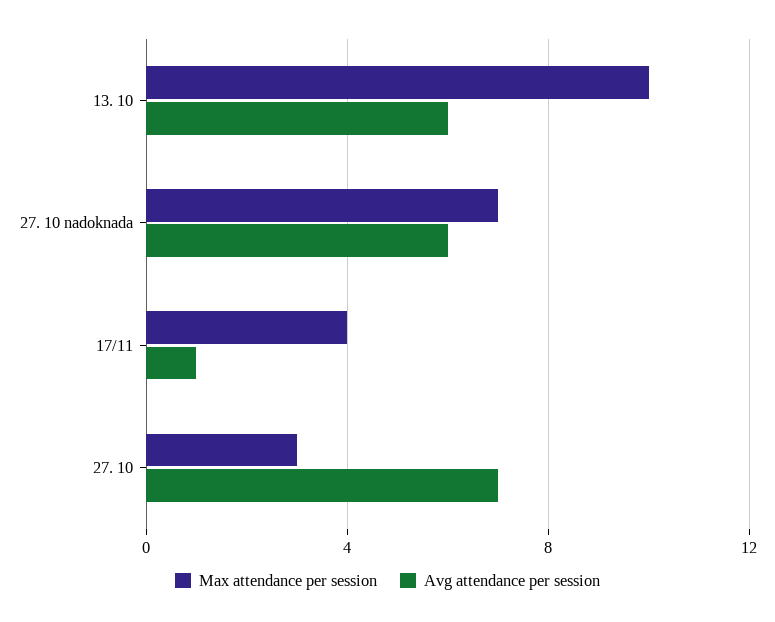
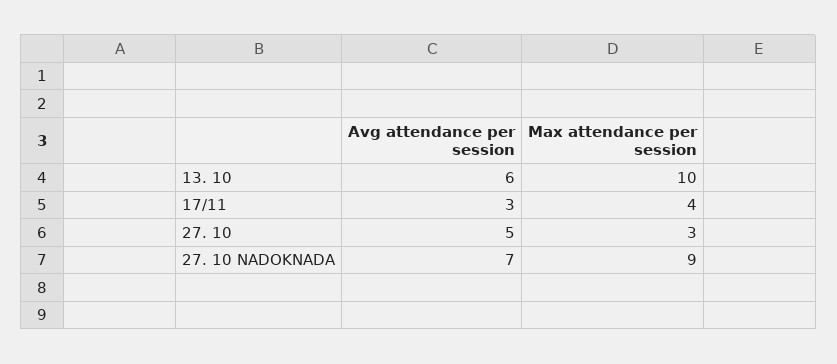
  {
    "Max attendance per session": {
      "13. 10": 10,
-     "27. 10 nadoknada": 7,
+     "27. 10 nadoknada": 9,
      "17/11": 4,
      "27. 10": 3
    },
    "Avg attendance per session": {
      "13. 10": 6,
-     "27. 10 nadoknada": 6,
+     "27. 10 nadoknada": 7,
-     "17/11": 1,
+     "17/11": 3,
-     "27. 10": 7
+     "27. 10": 5
    }
  }

